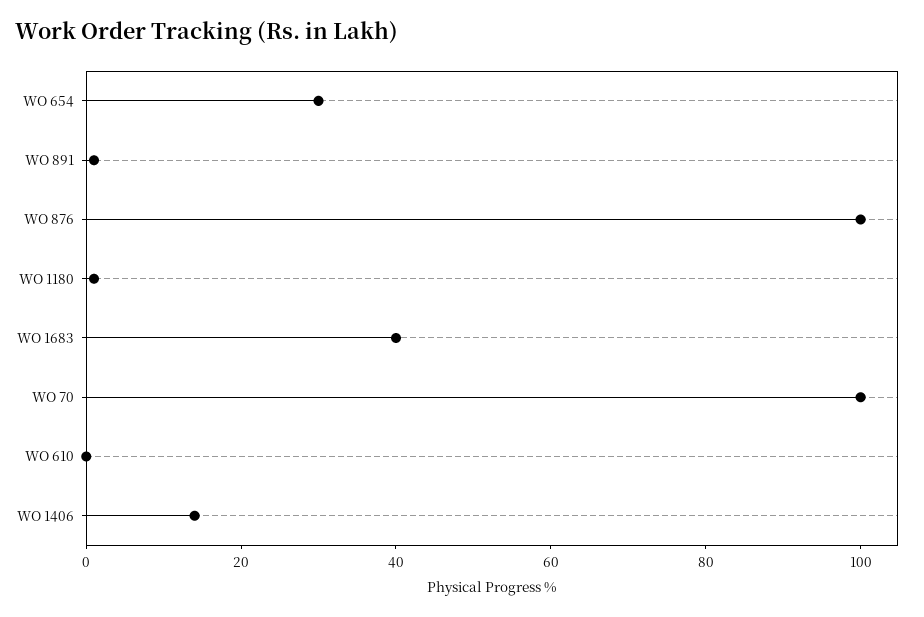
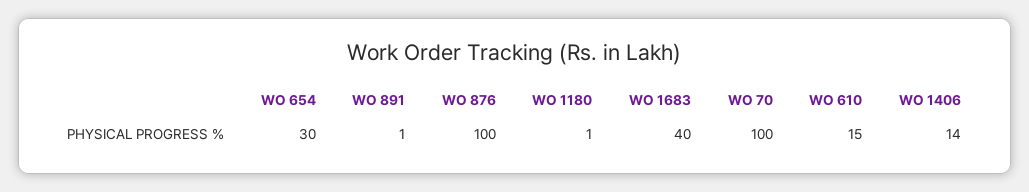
  {
    "WO 654": 30,
    "WO 891": 1,
    "WO 876": 100,
    "WO 1180": 1,
    "WO 1683": 40,
    "WO 70": 100,
-   "WO 610": 0,
+   "WO 610": 15,
    "WO 1406": 14
  }

